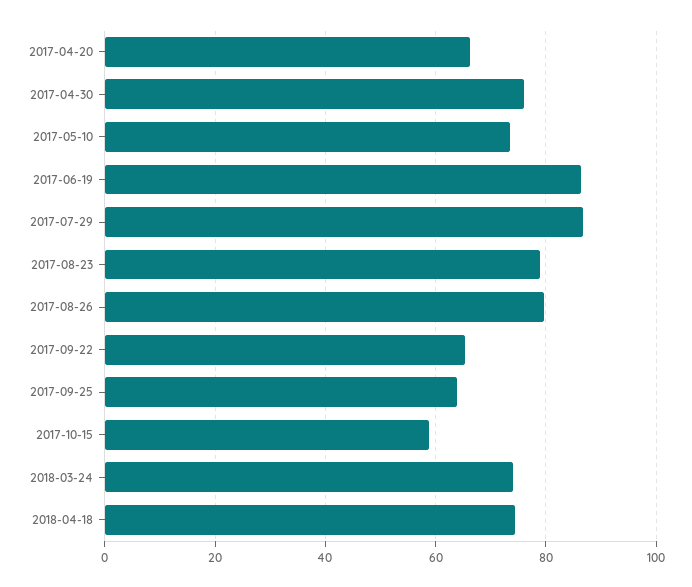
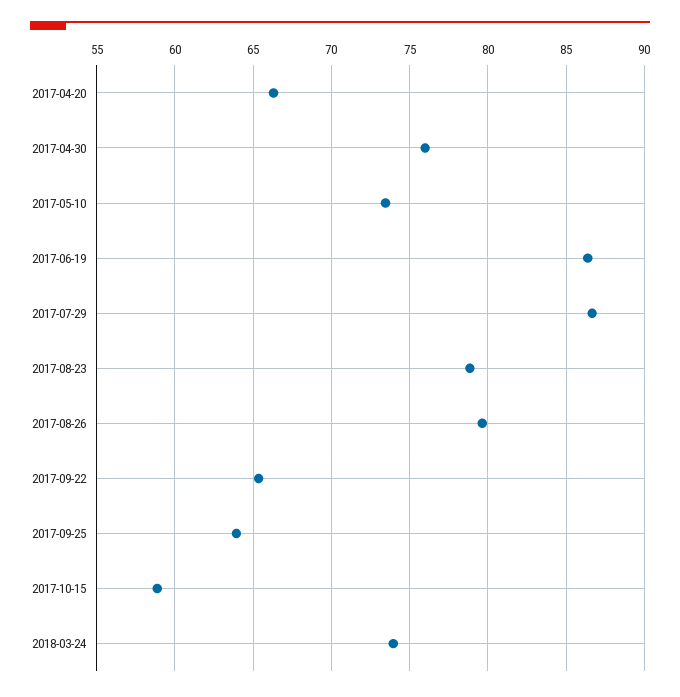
  {
    "2017-04-20": 66.5,
    "2017-04-30": 76,
    "2017-05-10": 73.5,
    "2017-06-19": 86.5,
    "2017-07-29": 86.5,
    "2017-08-23": 79,
    "2017-08-26": 79.5,
    "2017-09-22": 65.5,
    "2017-09-25": 64,
    "2017-10-15": 59,
-   "2018-03-24": 74,
+   "2018-03-24": 74
-   "2018-04-18": 74
  }

